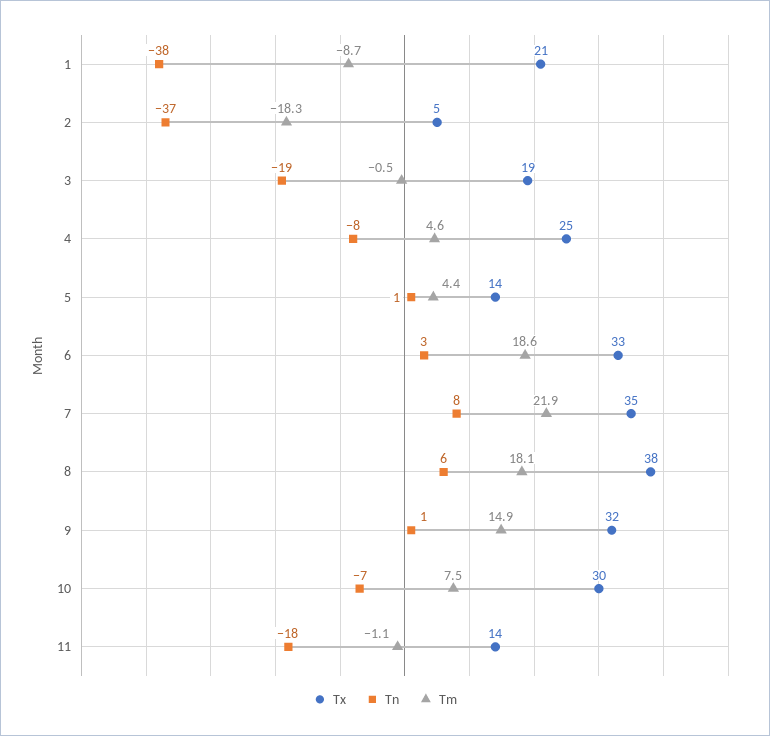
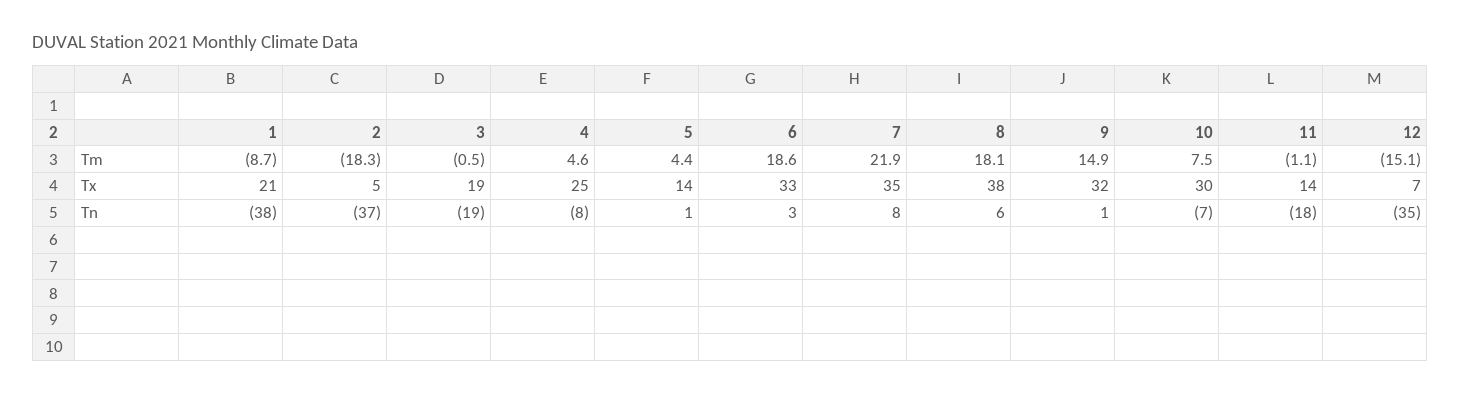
  {
    "Tx": {
      "1": 21,
      "2": 5,
      "3": 19,
      "4": 25,
      "5": 14,
      "6": 33,
      "7": 35,
      "8": 38,
      "9": 32,
      "10": 30,
-     "11": 14
+     "11": 14,
+     "12": 7
    },
    "Tn": {
      "1": -38,
      "2": -37,
      "3": -19,
      "4": -8,
      "5": 1,
      "6": 3,
      "7": 8,
      "8": 6,
      "9": 1,
      "10": -7,
-     "11": -18
+     "11": -18,
+     "12": -35
    },
    "Tm": {
      "1": -8.7,
      "2": -18.3,
      "3": -0.5,
      "4": 4.6,
      "5": 4.4,
      "6": 18.6,
      "7": 21.9,
      "8": 18.1,
      "9": 14.9,
      "10": 7.5,
-     "11": -1.1
+     "11": -1.1,
+     "12": -15.1
    }
  }

